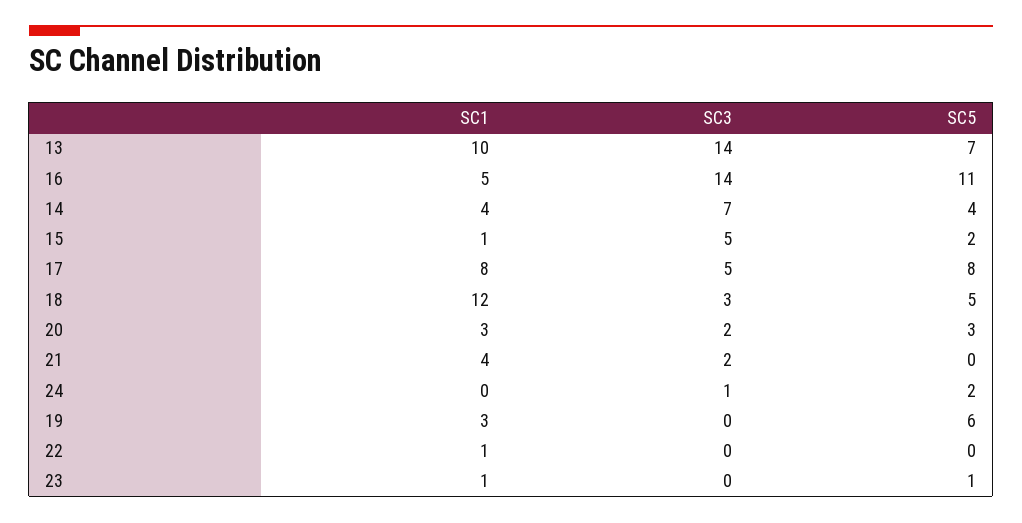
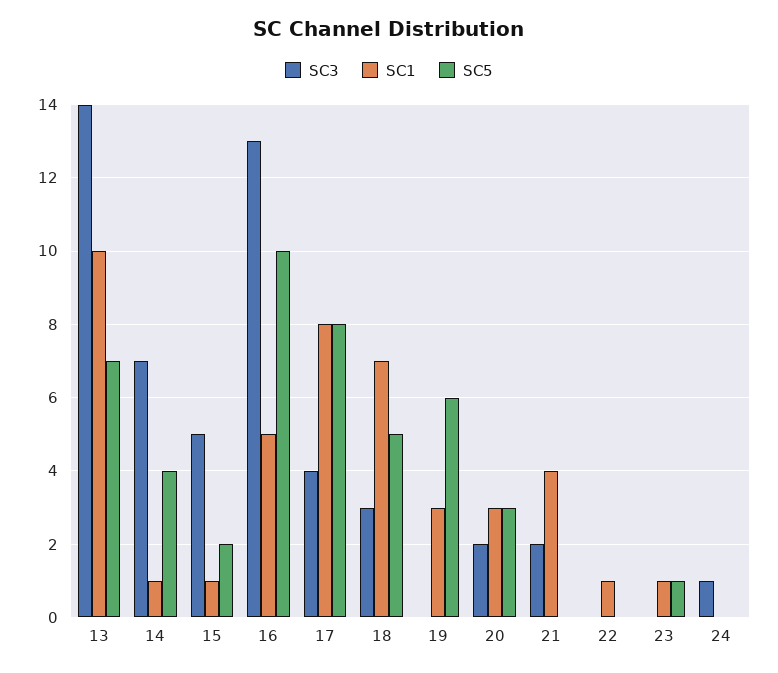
  {
    "SC1": {
      "13": 10,
      "16": 5,
-     "14": 4,
+     "14": 1,
      "15": 1,
      "17": 8,
-     "18": 12,
+     "18": 7,
      "20": 3,
      "21": 4,
      "24": 0,
      "19": 3,
      "22": 1,
      "23": 1
    },
    "SC3": {
      "13": 14,
-     "16": 14,
+     "16": 13,
      "14": 7,
      "15": 5,
-     "17": 5,
+     "17": 4,
      "18": 3,
      "20": 2,
      "21": 2,
      "24": 1,
      "19": 0,
      "22": 0,
      "23": 0
    },
    "SC5": {
      "13": 7,
-     "16": 11,
+     "16": 10,
      "14": 4,
      "15": 2,
      "17": 8,
      "18": 5,
      "20": 3,
      "21": 0,
-     "24": 2,
+     "24": 0,
      "19": 6,
      "22": 0,
      "23": 1
    }
  }

